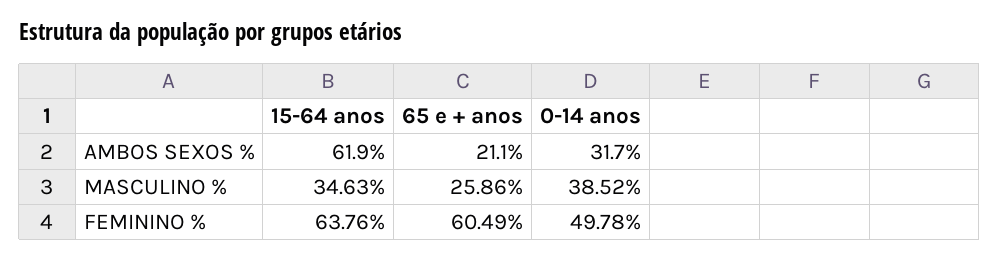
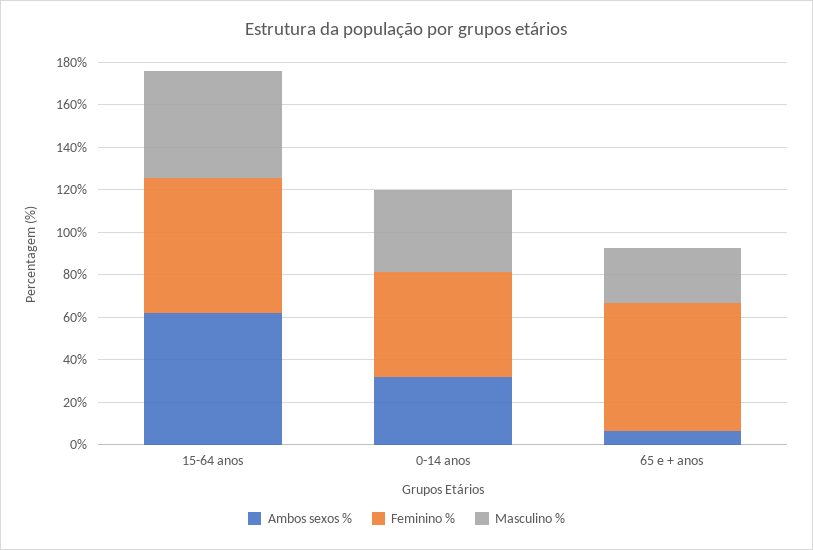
  {
    "AMBOS SEXOS %": {
      "15-64 anos": 61.9,
-     "65 e + anos": 21.1,
+     "65 e + anos": 5,
      "0-14 anos": 31.7
    },
    "MASCULINO %": {
-     "15-64 anos": 34.63,
+     "15-64 anos": 50,
      "65 e + anos": 25.86,
      "0-14 anos": 38.52
    },
    "FEMININO %": {
      "15-64 anos": 63.76,
      "65 e + anos": 60.49,
      "0-14 anos": 49.78
    }
  }

